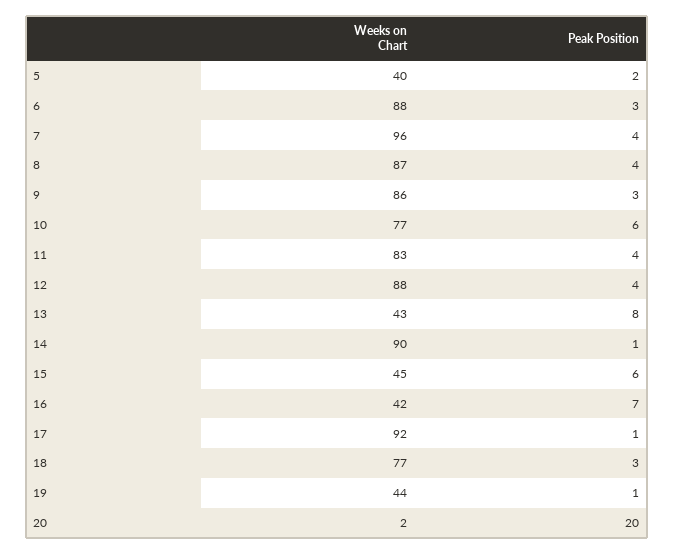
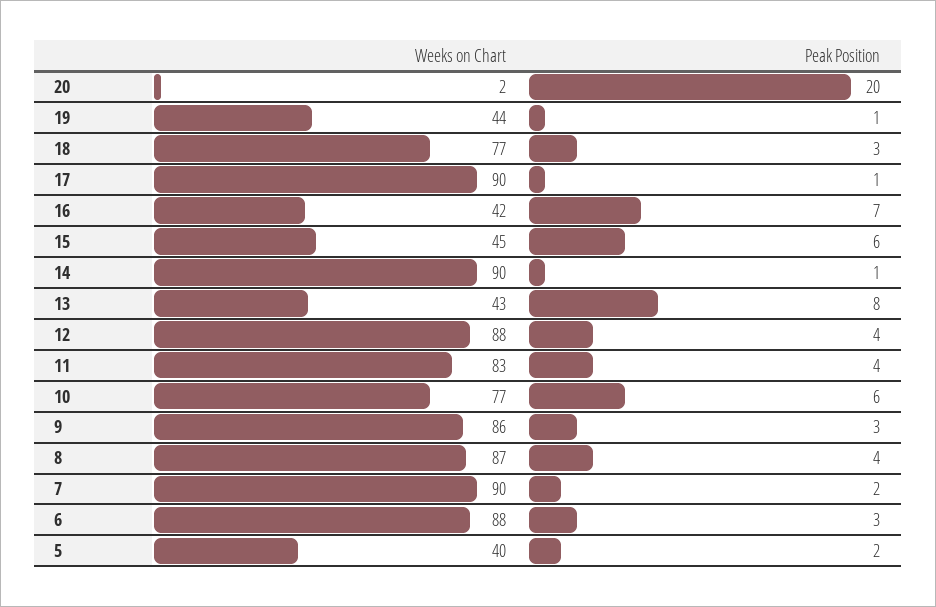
  {
    "Weeks on Chart": {
      "5": 40,
      "6": 88,
-     "7": 96,
+     "7": 90,
      "8": 87,
      "9": 86,
      "10": 77,
      "11": 83,
      "12": 88,
      "13": 43,
      "14": 90,
      "15": 45,
      "16": 42,
-     "17": 92,
+     "17": 90,
      "18": 77,
      "19": 44,
      "20": 2
    },
    "Peak Position": {
      "5": 2,
      "6": 3,
-     "7": 4,
+     "7": 2,
      "8": 4,
      "9": 3,
      "10": 6,
      "11": 4,
      "12": 4,
      "13": 8,
      "14": 1,
      "15": 6,
      "16": 7,
      "17": 1,
      "18": 3,
      "19": 1,
      "20": 20
    }
  }

